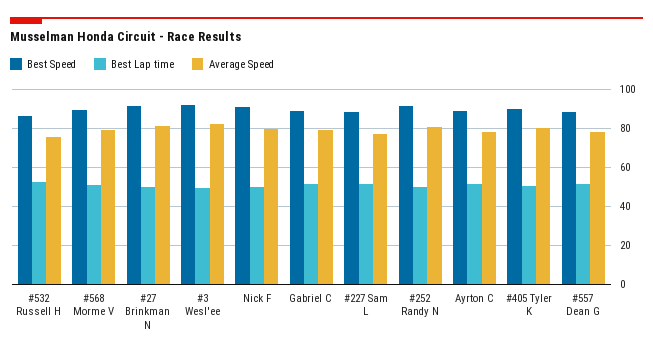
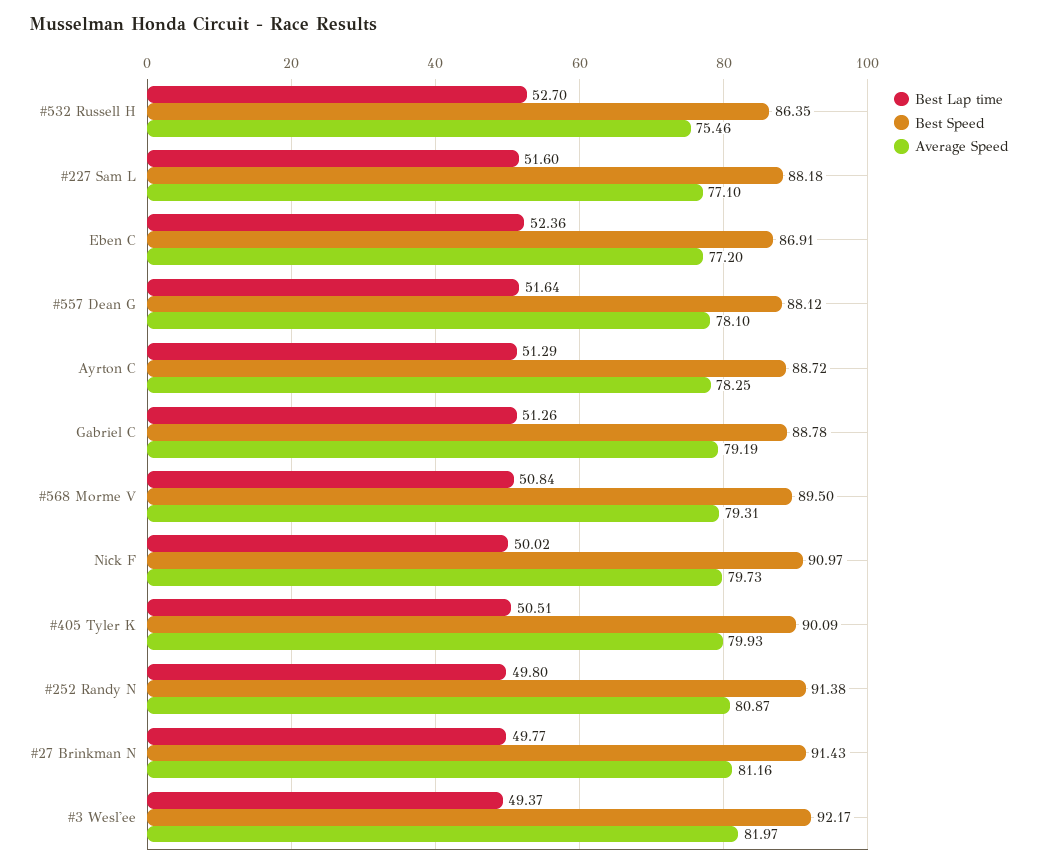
  {
    "Best Speed": {
      "#532 Russell H": 86.35,
      "#568 Morme V": 89.5,
      "#27 Brinkman N": 91.43,
      "#3 Wesl'ee": 92.17,
      "Nick F": 90.97,
      "Gabriel C": 88.78,
      "#227 Sam L": 88.18,
      "#252 Randy N": 91.38,
      "Ayrton C": 88.72,
      "#405 Tyler K": 90.09,
-     "#557 Dean G": 88.12
+     "#557 Dean G": 88.12,
+     "Eben C": 86.91
    },
    "Best Lap time": {
      "#532 Russell H": 52.7,
      "#568 Morme V": 50.84,
      "#27 Brinkman N": 49.77,
      "#3 Wesl'ee": 49.37,
      "Nick F": 50.02,
      "Gabriel C": 51.26,
      "#227 Sam L": 51.6,
      "#252 Randy N": 49.8,
      "Ayrton C": 51.29,
      "#405 Tyler K": 50.51,
-     "#557 Dean G": 51.64
+     "#557 Dean G": 51.64,
+     "Eben C": 52.36
    },
    "Average Speed": {
      "#532 Russell H": 75.46,
      "#568 Morme V": 79.31,
      "#27 Brinkman N": 81.16,
      "#3 Wesl'ee": 81.97,
      "Nick F": 79.73,
      "Gabriel C": 79.19,
      "#227 Sam L": 77.1,
      "#252 Randy N": 80.87,
      "Ayrton C": 78.25,
      "#405 Tyler K": 79.93,
-     "#557 Dean G": 78.1
+     "#557 Dean G": 78.1,
+     "Eben C": 77.2
    }
  }

